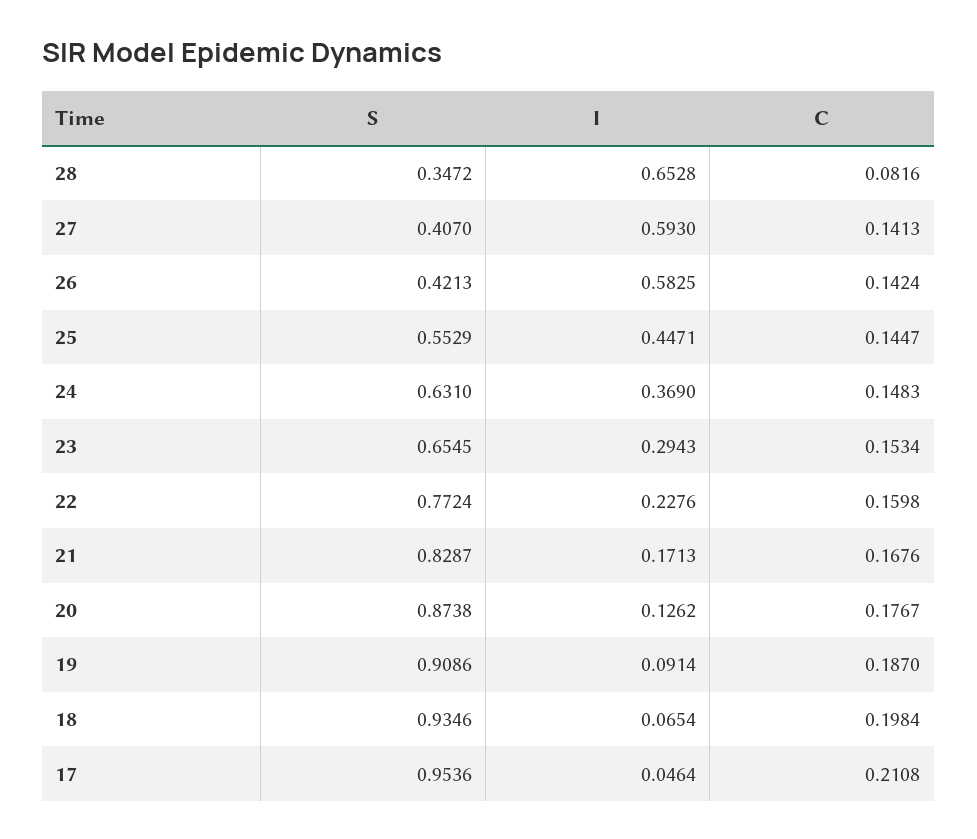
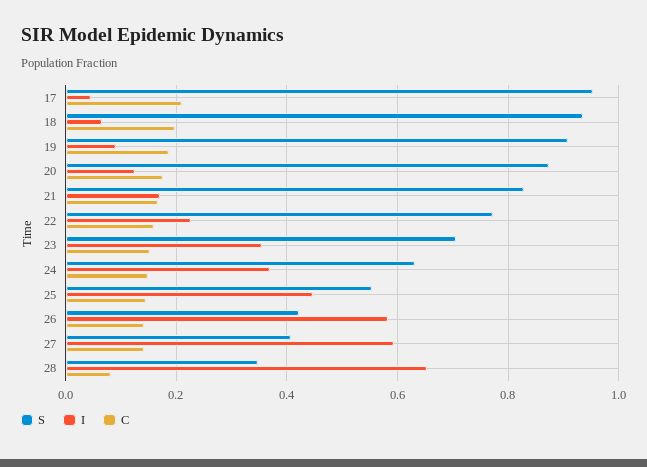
  {
    "S": {
      "28": 0.3472,
      "27": 0.407,
      "26": 0.4213,
      "25": 0.5529,
      "24": 0.631,
-     "23": 0.6545,
+     "23": 0.7,
      "22": 0.7724,
      "21": 0.8287,
      "20": 0.8738,
      "19": 0.9086,
      "18": 0.9346,
      "17": 0.9536
    },
    "I": {
      "28": 0.6528,
      "27": 0.593,
      "26": 0.5825,
      "25": 0.4471,
      "24": 0.369,
-     "23": 0.2943,
+     "23": 0.36,
      "22": 0.2276,
      "21": 0.1713,
      "20": 0.1262,
      "19": 0.0914,
      "18": 0.0654,
      "17": 0.0464
    },
    "C": {
      "28": 0.0816,
      "27": 0.1413,
      "26": 0.1424,
      "25": 0.1447,
      "24": 0.1483,
      "23": 0.1534,
      "22": 0.1598,
      "21": 0.1676,
      "20": 0.1767,
      "19": 0.187,
      "18": 0.1984,
      "17": 0.2108
    }
  }

